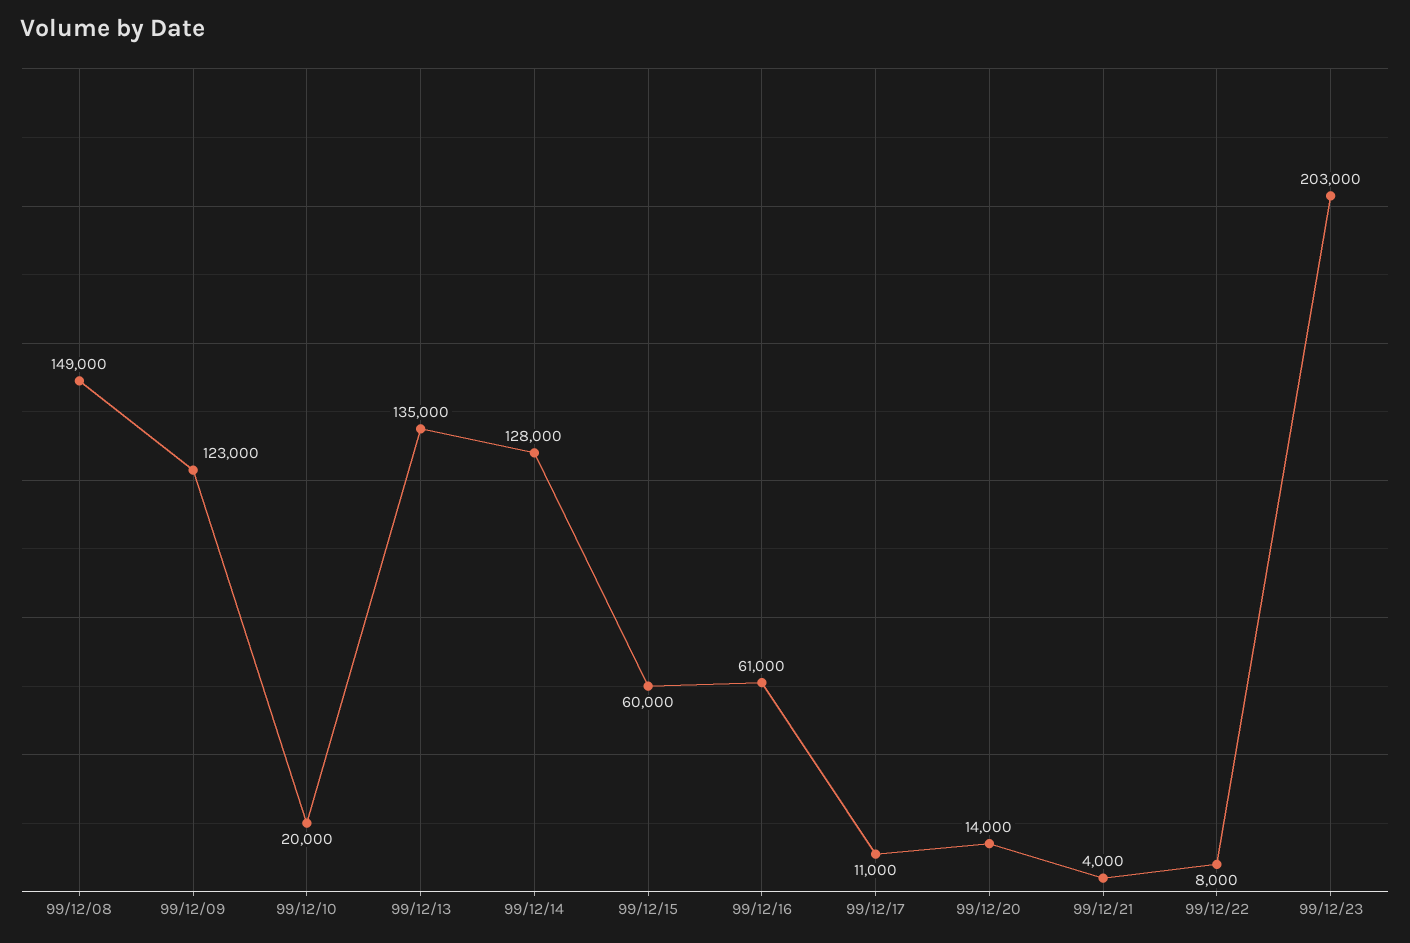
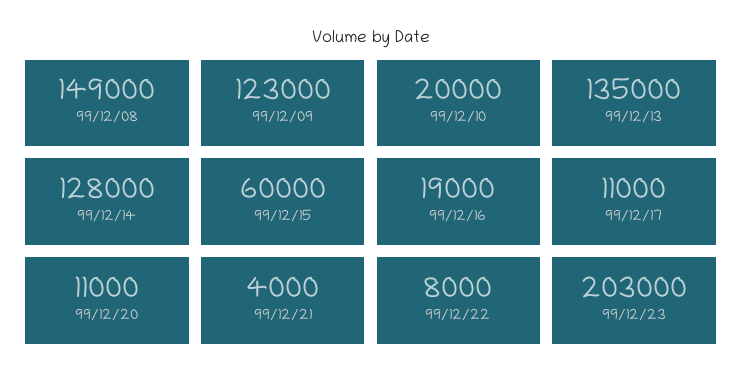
  {
    "99/12/08": 149000,
    "99/12/09": 123000,
    "99/12/10": 20000,
    "99/12/13": 135000,
    "99/12/14": 128000,
    "99/12/15": 60000,
-   "99/12/16": 61000,
+   "99/12/16": 19000,
    "99/12/17": 11000,
-   "99/12/20": 14000,
+   "99/12/20": 11000,
    "99/12/21": 4000,
    "99/12/22": 8000,
    "99/12/23": 203000
  }

